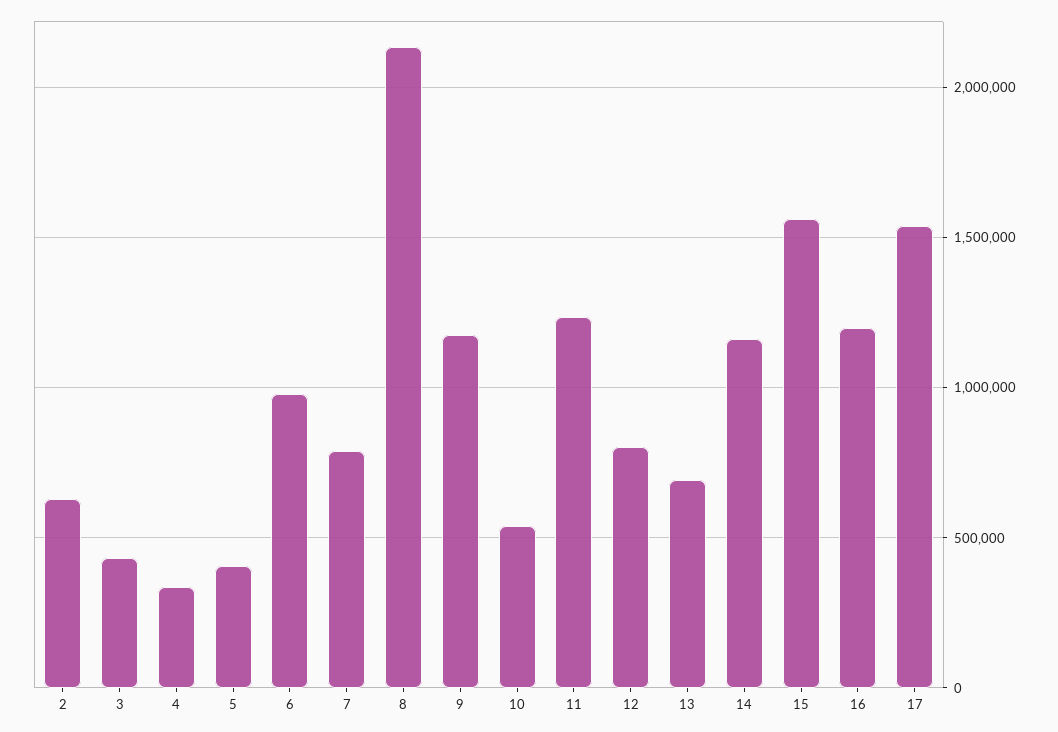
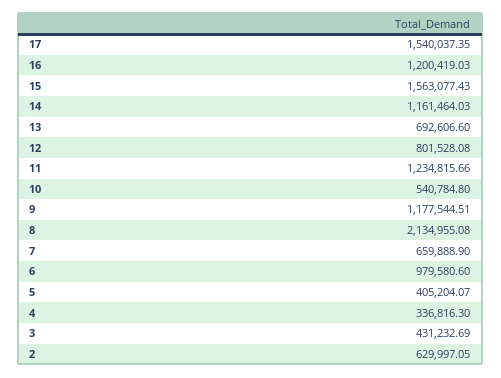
  {
    "2": 629997.05,
    "3": 431232.69,
    "4": 336816.3,
    "5": 405204.07,
    "6": 979580.6,
-   "7": 800000,
+   "7": 659888.9,
    "8": 2134955.08,
    "9": 1177544.51,
    "10": 540784.8,
    "11": 1234815.66,
    "12": 801528.08,
    "13": 692606.6,
    "14": 1161464.03,
    "15": 1563077.43,
    "16": 1200419.03,
    "17": 1540037.35
  }

